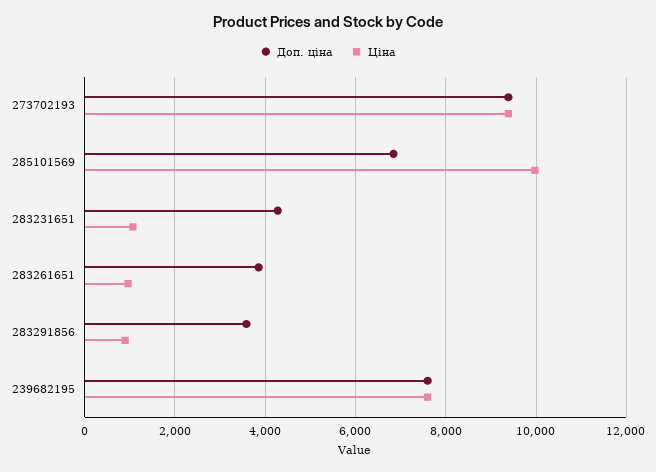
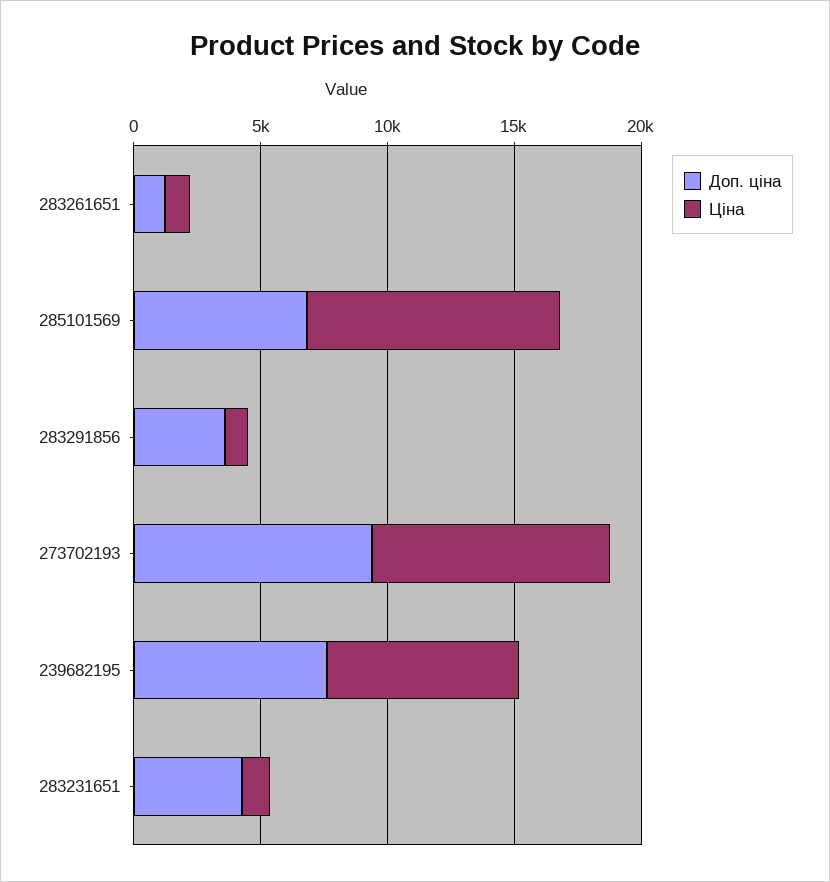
  {
    "Доп. ціна": {
      "273702193": 9400,
      "285101569": 6800,
      "283231651": 4200,
-     "283261651": 3800,
+     "283261651": 1000,
      "283291856": 3600,
      "239682195": 7600
    },
    "Ціна": {
      "273702193": 9400,
      "285101569": 10000,
      "283231651": 1000,
      "283261651": 1000,
      "283291856": 800,
      "239682195": 7600
    }
  }

